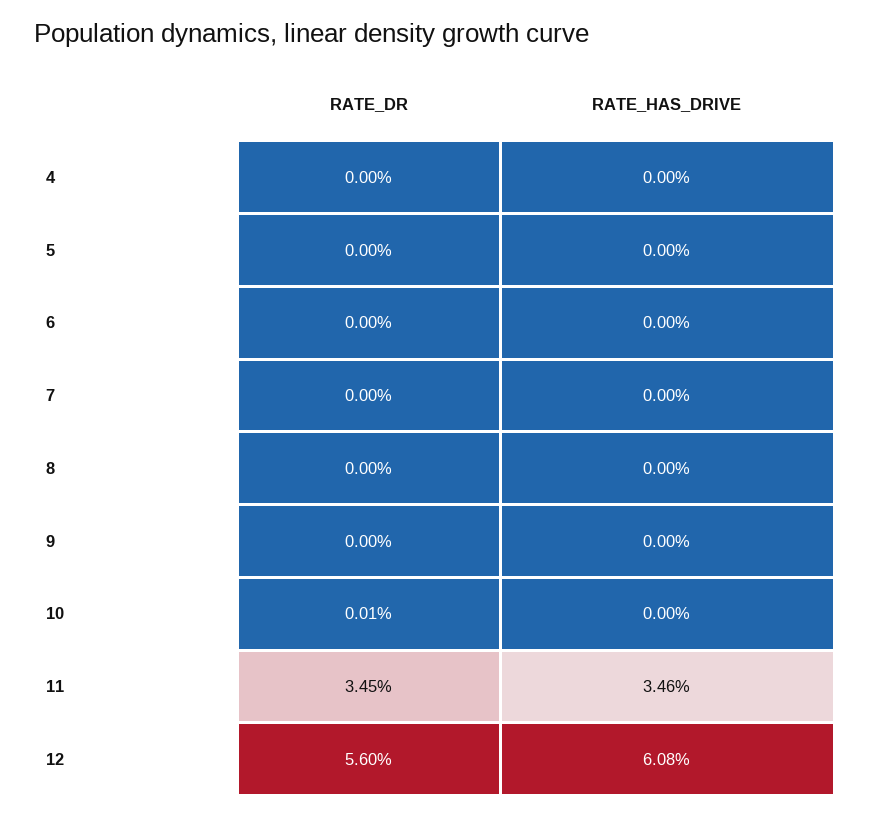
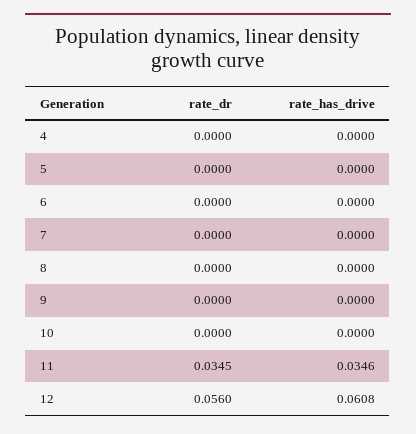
  {
    "RATE_DR": {
      "4": 0,
      "5": 0,
      "6": 0,
      "7": 0,
      "8": 0,
      "9": 0,
-     "10": 0.0001,
+     "10": 0,
      "11": 0.0345,
      "12": 0.056
    },
    "RATE_HAS_DRIVE": {
      "4": 0,
      "5": 0,
      "6": 0,
      "7": 0,
      "8": 0,
      "9": 0,
      "10": 0,
      "11": 0.0346,
      "12": 0.0608
    }
  }

